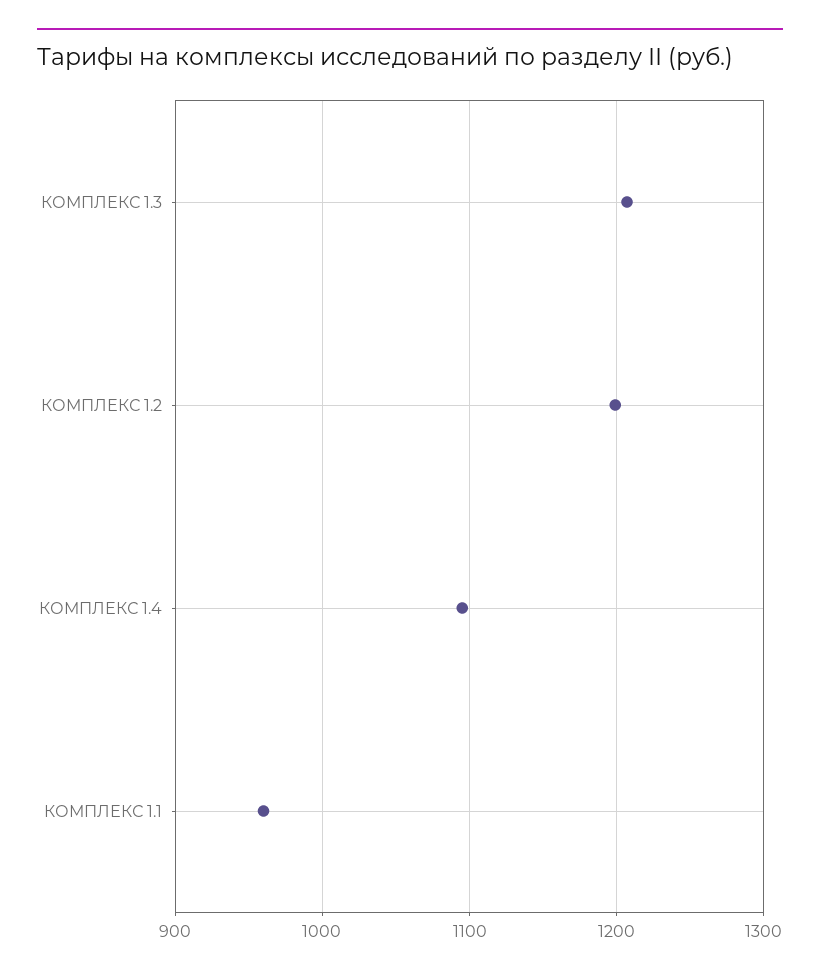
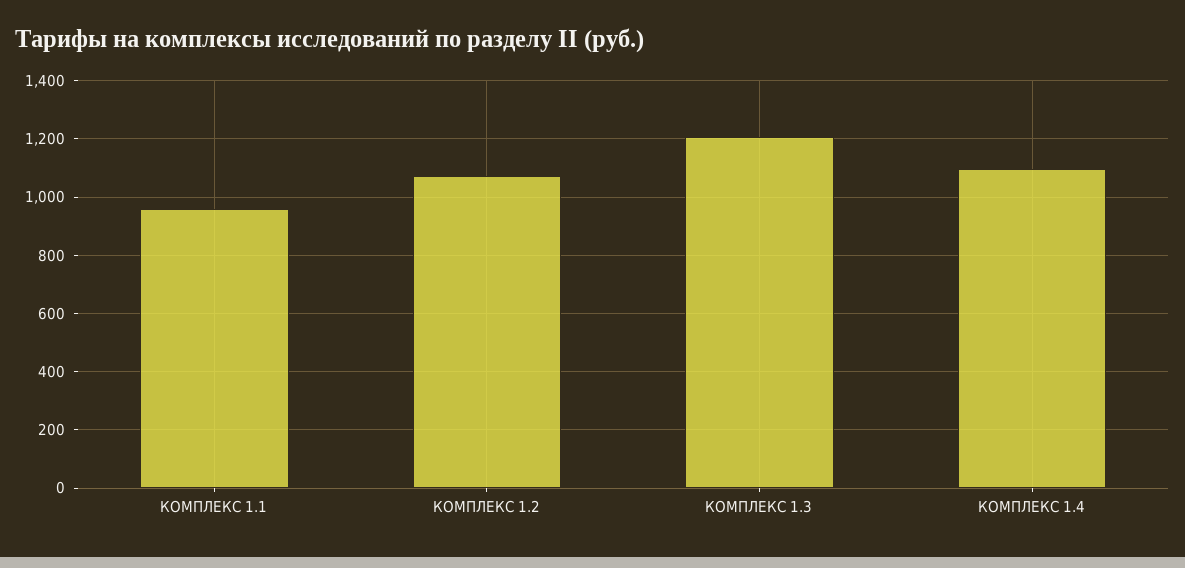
  {
    "КОМПЛЕКС 1.3": 1210,
-   "КОМПЛЕКС 1.2": 1200,
+   "КОМПЛЕКС 1.2": 1075,
    "КОМПЛЕКС 1.4": 1100,
    "КОМПЛЕКС 1.1": 960
  }

